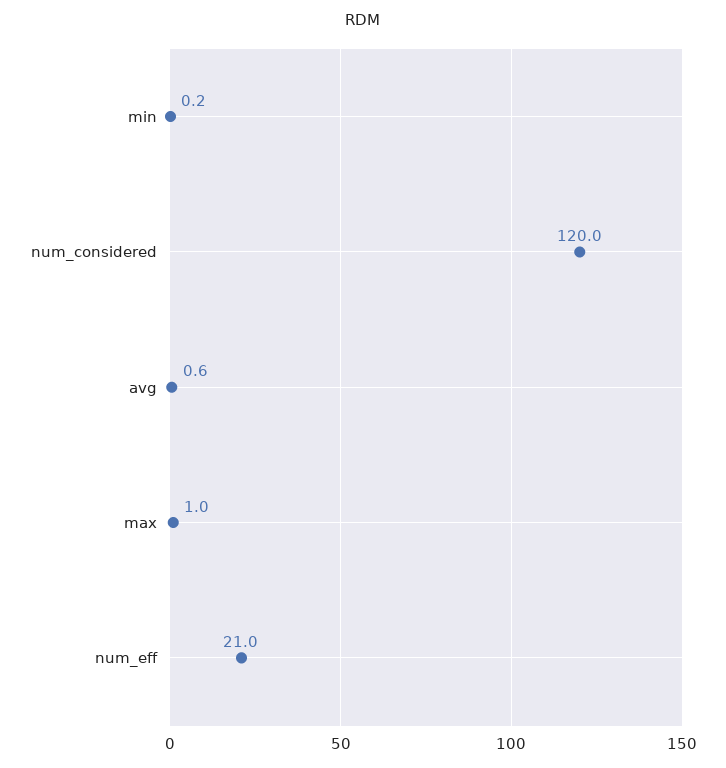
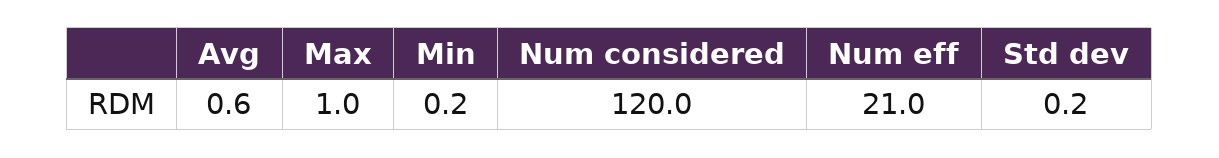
  {
    "min": 0.2,
    "num_considered": 120,
    "avg": 0.6,
    "max": 1,
-   "num_eff": 21
+   "num_eff": 21,
+   "Std dev": 0.2
  }

